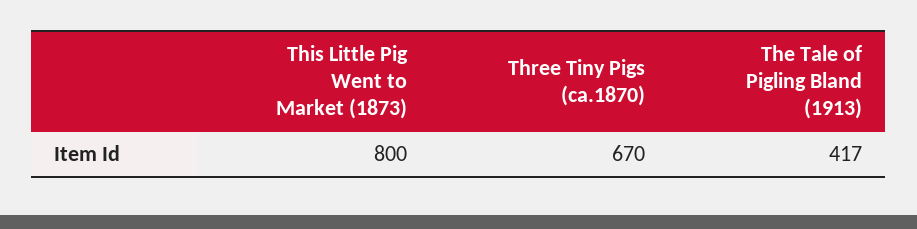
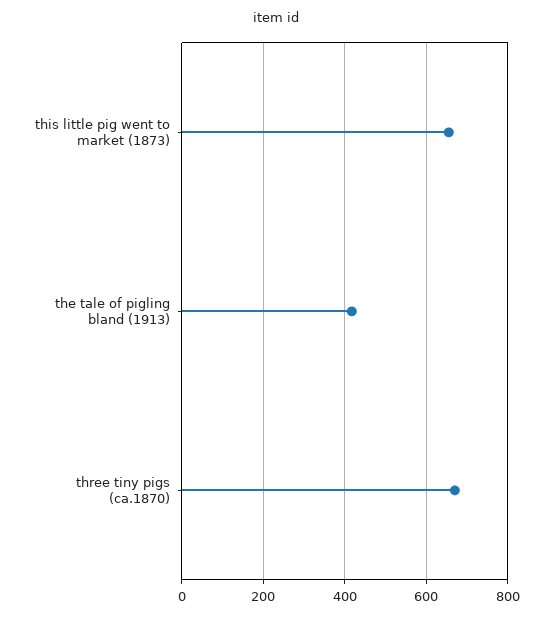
  {
-   "This Little Pig Went to Market (1873)": 800,
+   "This Little Pig Went to Market (1873)": 660,
    "Three Tiny Pigs (ca.1870)": 670,
    "The Tale of Pigling Bland (1913)": 417
  }

